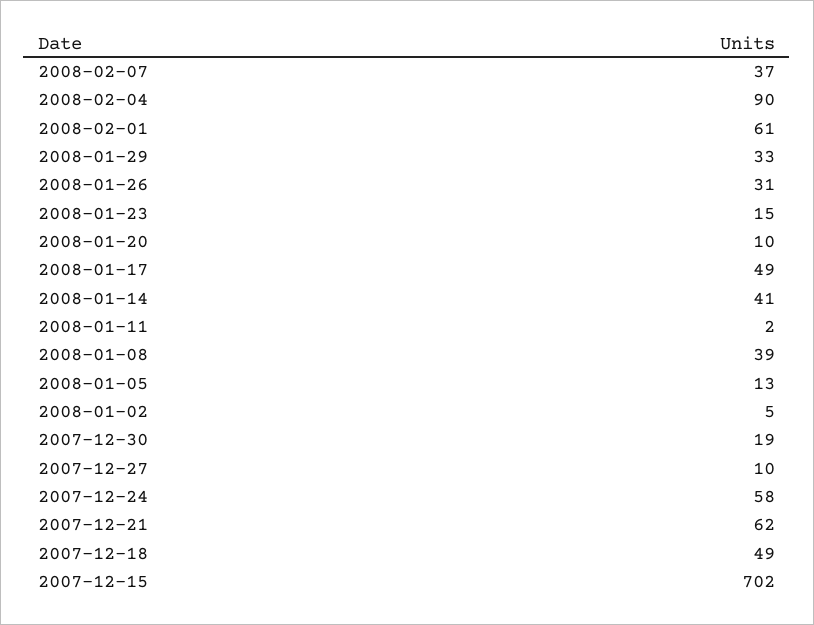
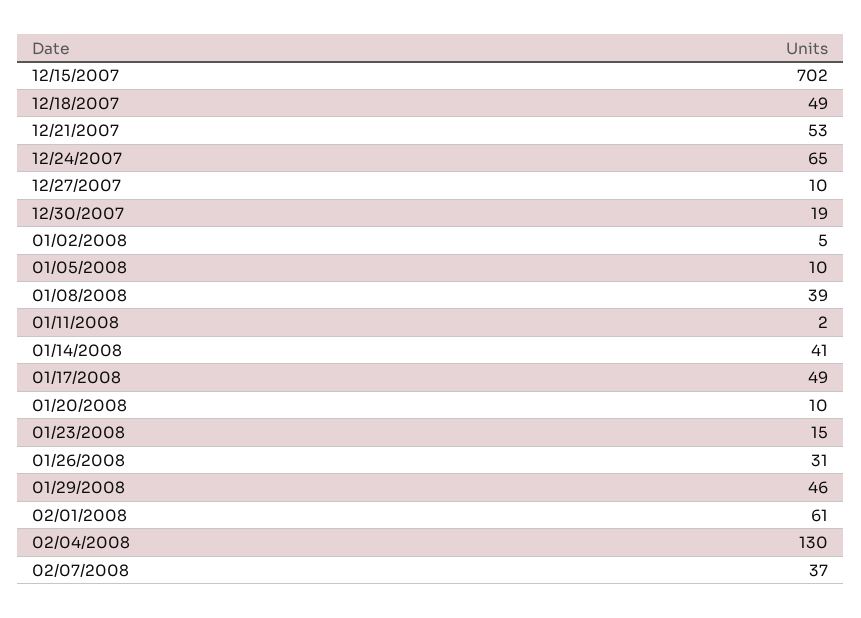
  {
    "2008-02-07": 37,
-   "2008-02-04": 90,
+   "2008-02-04": 130,
    "2008-02-01": 61,
-   "2008-01-29": 33,
+   "2008-01-29": 46,
    "2008-01-26": 31,
    "2008-01-23": 15,
    "2008-01-20": 10,
    "2008-01-17": 49,
    "2008-01-14": 41,
    "2008-01-11": 2,
    "2008-01-08": 39,
-   "2008-01-05": 13,
+   "2008-01-05": 10,
    "2008-01-02": 5,
    "2007-12-30": 19,
    "2007-12-27": 10,
-   "2007-12-24": 58,
+   "2007-12-24": 65,
-   "2007-12-21": 62,
+   "2007-12-21": 53,
    "2007-12-18": 49,
    "2007-12-15": 702
  }

